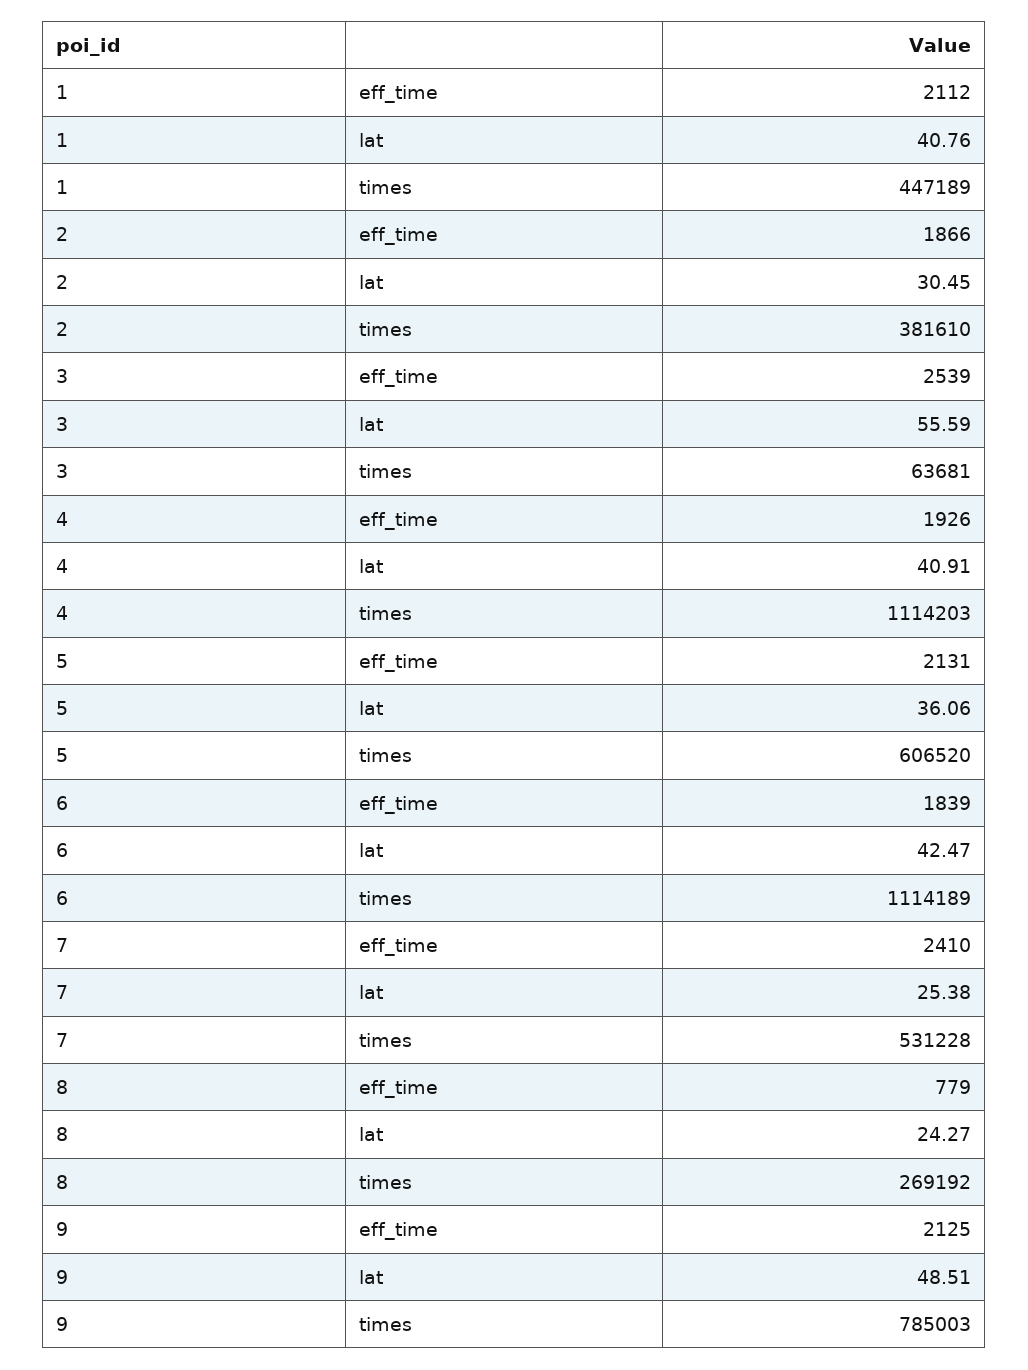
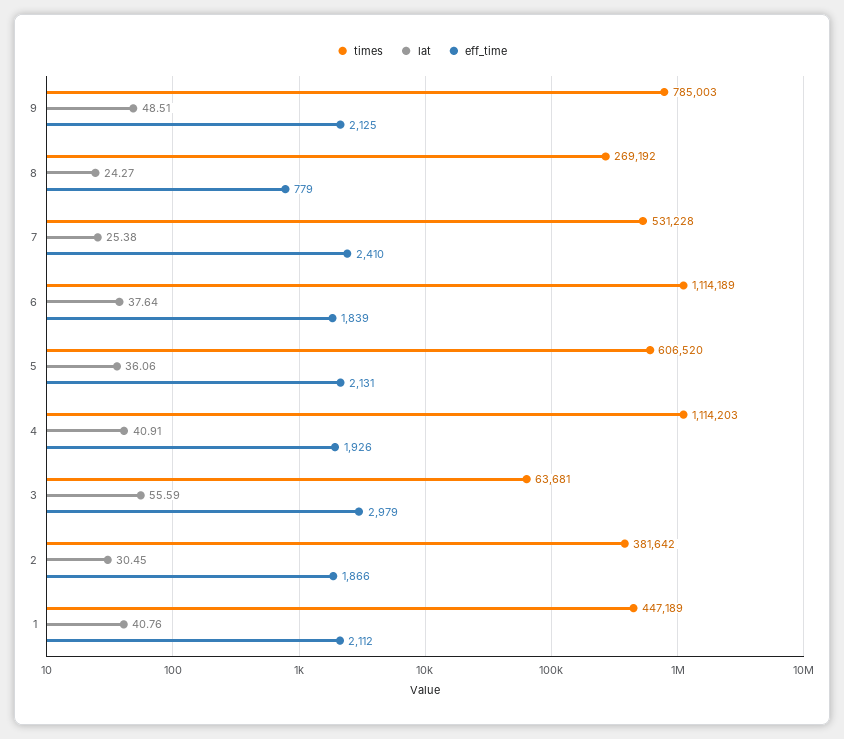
  {
    "eff_time": {
      "1": 2112,
      "2": 1866,
-     "3": 2539,
+     "3": 2979,
      "4": 1926,
      "5": 2131,
      "6": 1839,
      "7": 2410,
      "8": 779,
      "9": 2125
    },
    "lat": {
      "1": 40.76,
      "2": 30.45,
      "3": 55.59,
      "4": 40.91,
      "5": 36.06,
-     "6": 42.47,
+     "6": 37.64,
      "7": 25.38,
      "8": 24.27,
      "9": 48.51
    },
    "times": {
      "1": 447189,
-     "2": 381610,
+     "2": 381642,
      "3": 63681,
      "4": 1114203,
      "5": 606520,
      "6": 1114189,
      "7": 531228,
      "8": 269192,
      "9": 785003
    }
  }

